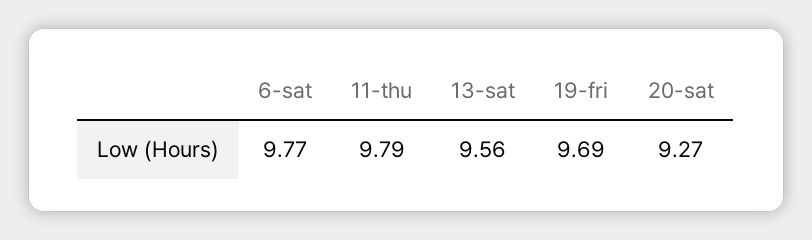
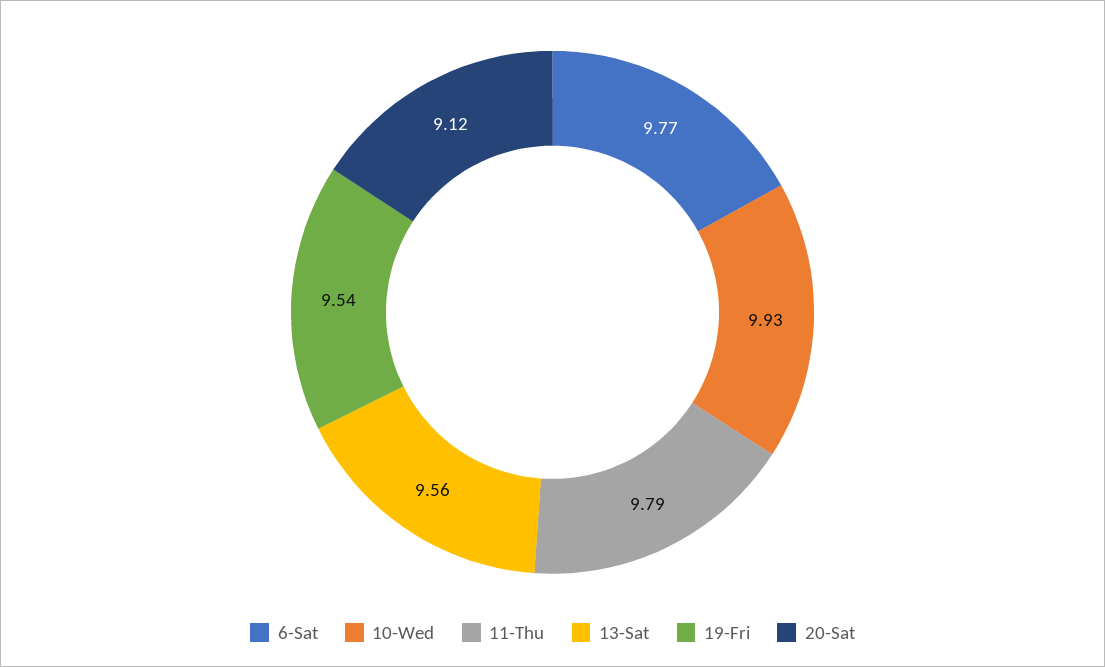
  {
    "6-sat": 9.77,
    "11-thu": 9.79,
    "13-sat": 9.56,
-   "19-fri": 9.69,
+   "19-fri": 9.54,
-   "20-sat": 9.27
+   "20-sat": 9.12,
+   "10-Wed": 9.93
  }

